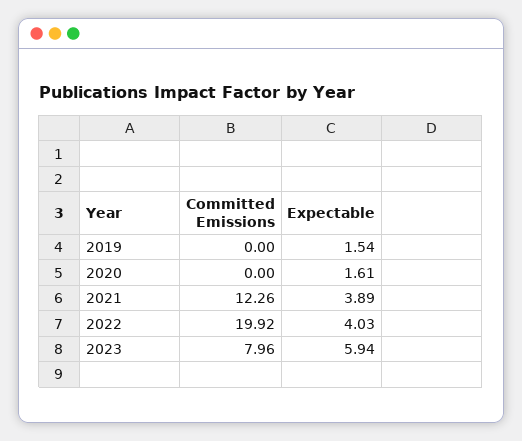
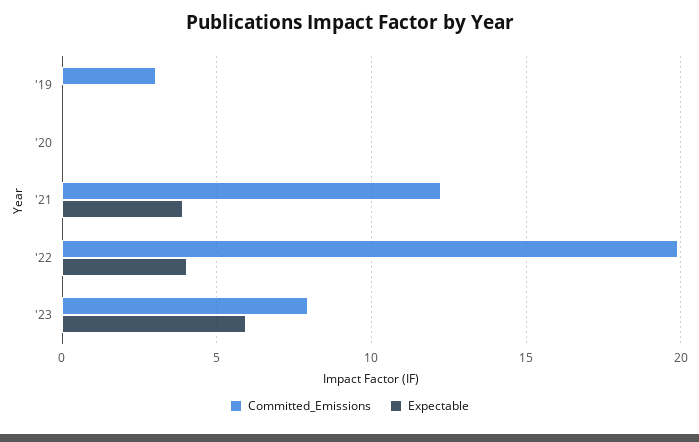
  {
    "Committed Emissions": {
-     "2019": 0,
+     "2019": 3,
      "2020": 0,
      "2021": 12.26,
      "2022": 19.92,
      "2023": 7.96
    },
    "Expectable": {
-     "2019": 1.54,
+     "2019": 0,
-     "2020": 1.61,
+     "2020": 0,
      "2021": 3.89,
      "2022": 4.03,
      "2023": 5.94
    }
  }

